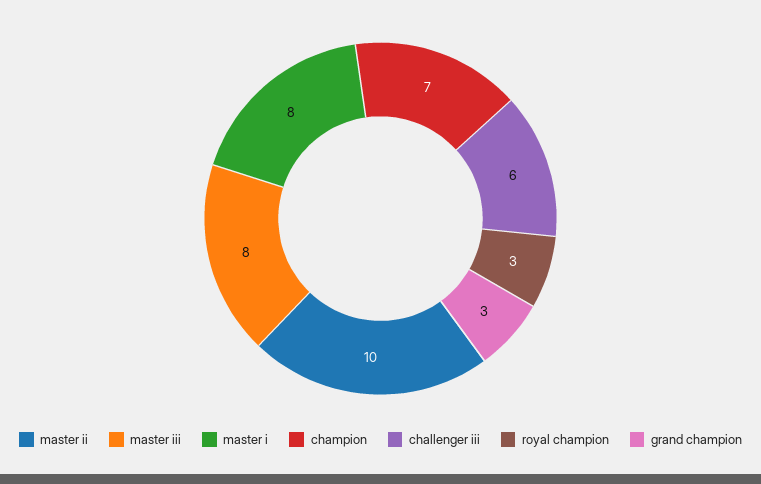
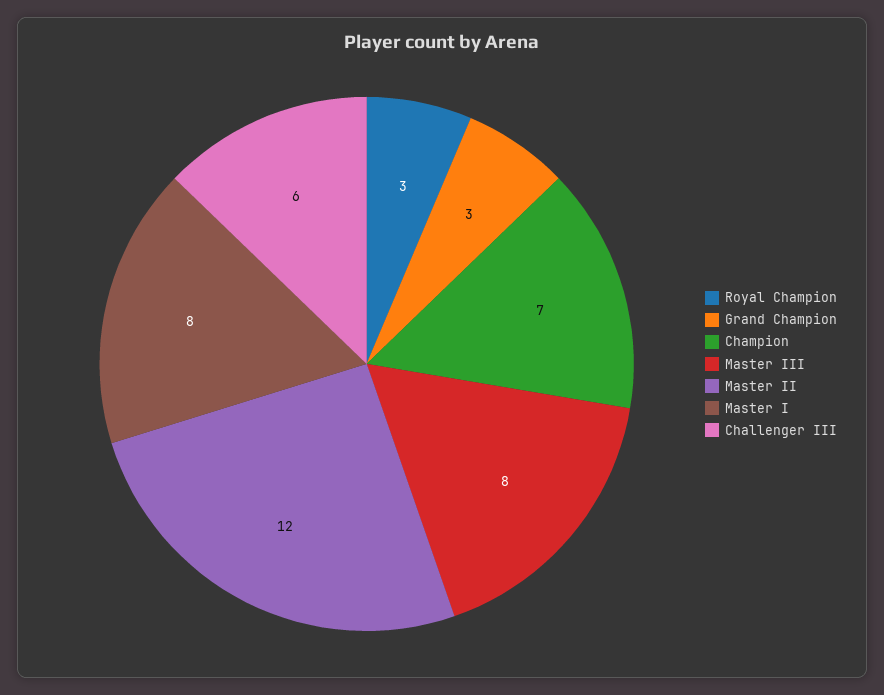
  {
-   "master ii": 10,
+   "master ii": 12,
    "master iii": 8,
    "master i": 8,
    "champion": 7,
    "challenger iii": 6,
    "royal champion": 3,
    "grand champion": 3
  }

